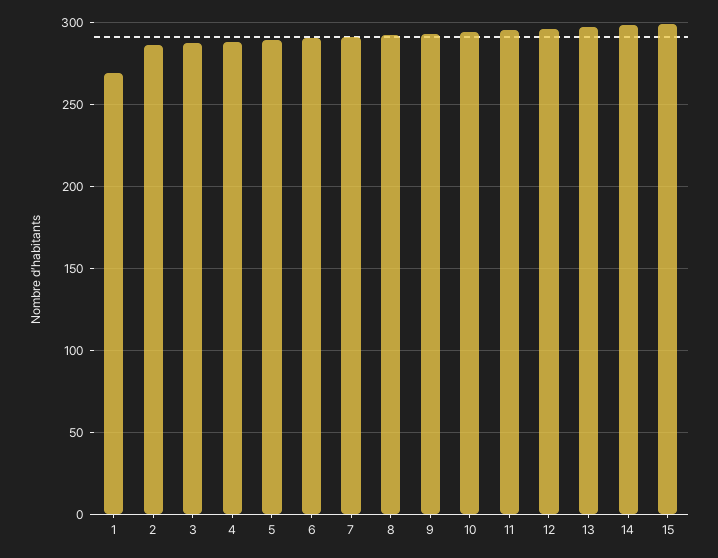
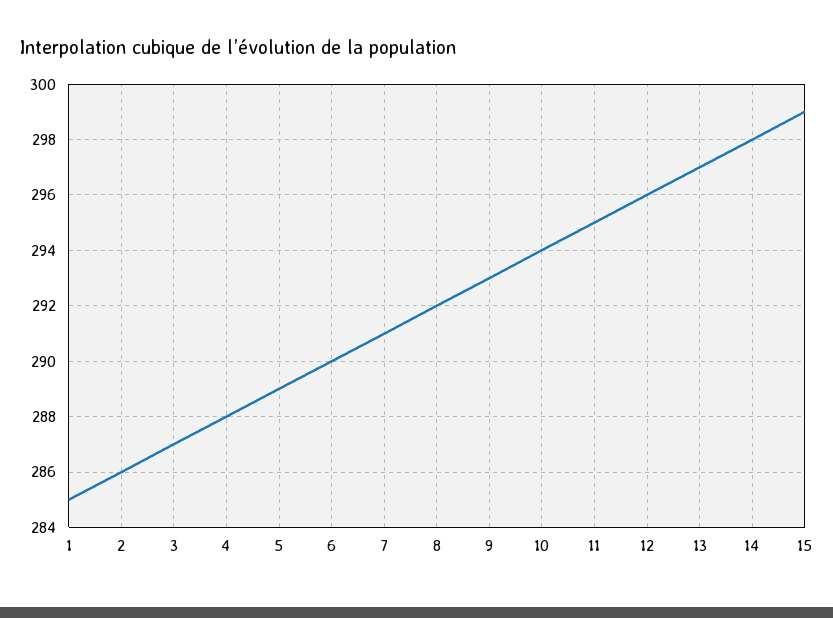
  {
-   "1": 270,
+   "1": 285,
    "2": 286,
    "3": 287,
    "4": 288,
    "5": 289,
    "6": 290,
    "7": 291,
    "8": 292,
    "9": 293,
    "10": 294,
    "11": 295,
    "12": 296,
    "13": 297,
    "14": 298,
    "15": 299
  }

